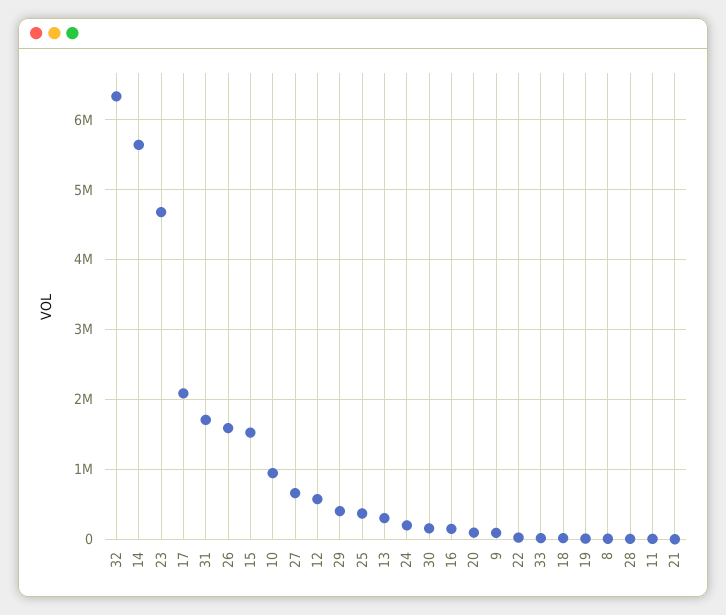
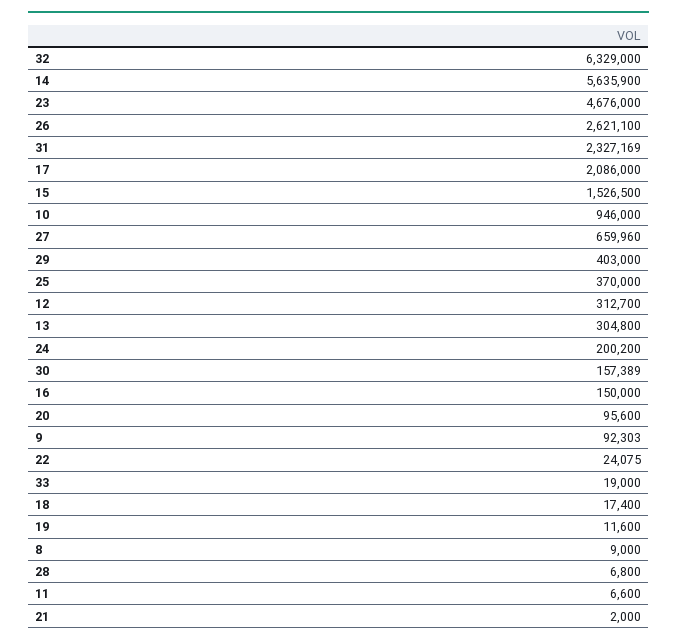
  {
    "32": 6329000,
    "14": 5635900,
    "23": 4676000,
    "17": 2086000,
-   "31": 1700000,
+   "31": 2327169,
-   "26": 1600000,
+   "26": 2621100,
    "15": 1526500,
    "10": 946000,
    "27": 659960,
-   "12": 600000,
+   "12": 312700,
    "29": 403000,
    "25": 370000,
    "13": 304800,
    "24": 200200,
    "30": 157389,
    "16": 150000,
    "20": 95600,
    "9": 92303,
    "22": 24075,
    "33": 19000,
    "18": 17400,
    "19": 11600,
    "8": 9000,
    "28": 6800,
    "11": 6600,
    "21": 2000
  }

